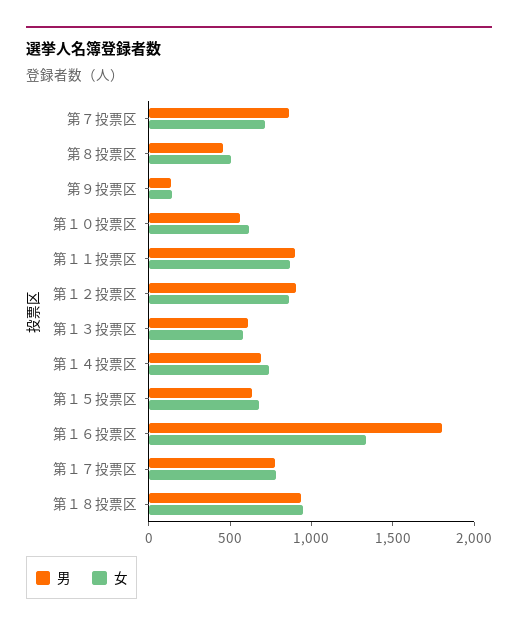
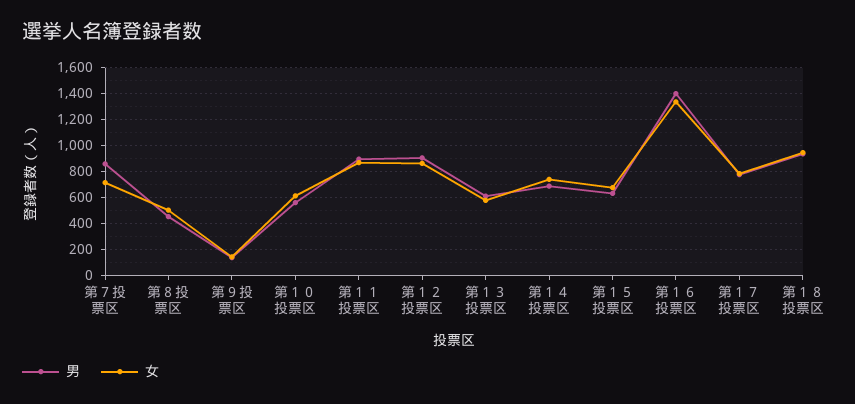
  {
    "男": {
      "第７投票区": 850,
      "第８投票区": 450,
      "第９投票区": 150,
      "第１０投票区": 550,
      "第１１投票区": 900,
      "第１２投票区": 900,
      "第１３投票区": 600,
      "第１４投票区": 700,
      "第１５投票区": 650,
-     "第１６投票区": 1800,
+     "第１６投票区": 1400,
      "第１７投票区": 800,
      "第１８投票区": 950
    },
    "女": {
      "第７投票区": 700,
      "第８投票区": 500,
      "第９投票区": 150,
      "第１０投票区": 600,
      "第１１投票区": 850,
      "第１２投票区": 850,
      "第１３投票区": 600,
      "第１４投票区": 750,
      "第１５投票区": 700,
      "第１６投票区": 1350,
      "第１７投票区": 800,
      "第１８投票区": 950
    }
  }

